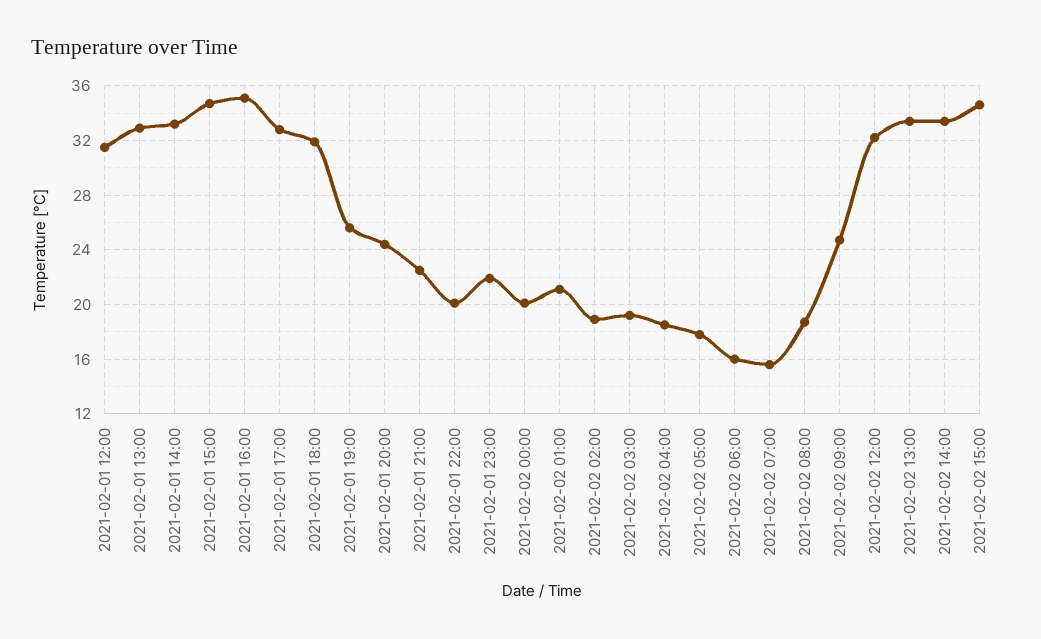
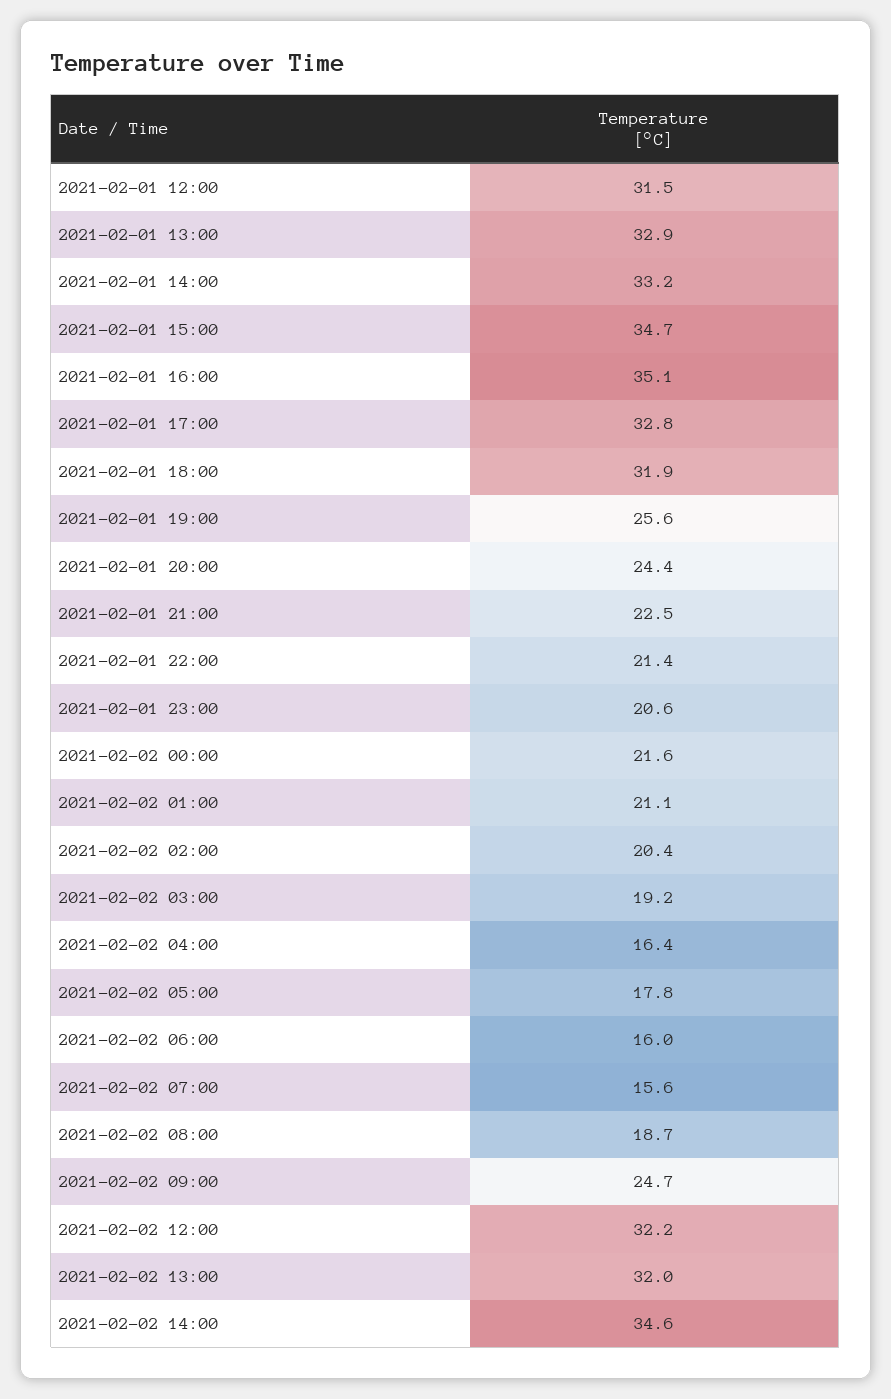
  {
    "2021-02-01 12:00": 31.5,
    "2021-02-01 13:00": 32.9,
    "2021-02-01 14:00": 33.2,
    "2021-02-01 15:00": 34.7,
    "2021-02-01 16:00": 35.1,
    "2021-02-01 17:00": 32.8,
    "2021-02-01 18:00": 31.9,
    "2021-02-01 19:00": 25.6,
    "2021-02-01 20:00": 24.4,
    "2021-02-01 21:00": 22.5,
-   "2021-02-01 22:00": 20,
+   "2021-02-01 22:00": 21.4,
-   "2021-02-01 23:00": 22,
+   "2021-02-01 23:00": 20.6,
-   "2021-02-02 00:00": 20,
+   "2021-02-02 00:00": 21.6,
    "2021-02-02 01:00": 21.1,
-   "2021-02-02 02:00": 19,
+   "2021-02-02 02:00": 20.4,
    "2021-02-02 03:00": 19.2,
-   "2021-02-02 04:00": 18.5,
+   "2021-02-02 04:00": 16.4,
    "2021-02-02 05:00": 17.8,
    "2021-02-02 06:00": 16,
    "2021-02-02 07:00": 15.6,
    "2021-02-02 08:00": 18.7,
    "2021-02-02 09:00": 24.7,
    "2021-02-02 12:00": 32.2,
-   "2021-02-02 13:00": 33.5,
+   "2021-02-02 13:00": 32,
-   "2021-02-02 14:00": 33.5,
+   "2021-02-02 14:00": 34.6
-   "2021-02-02 15:00": 34.5
  }

